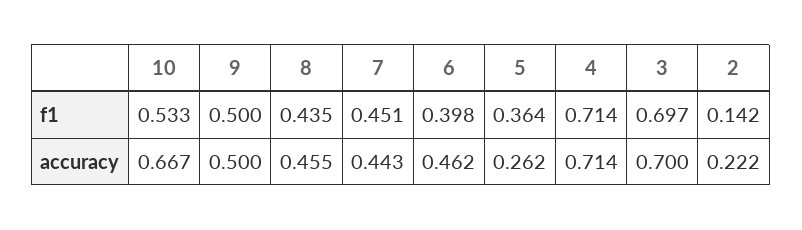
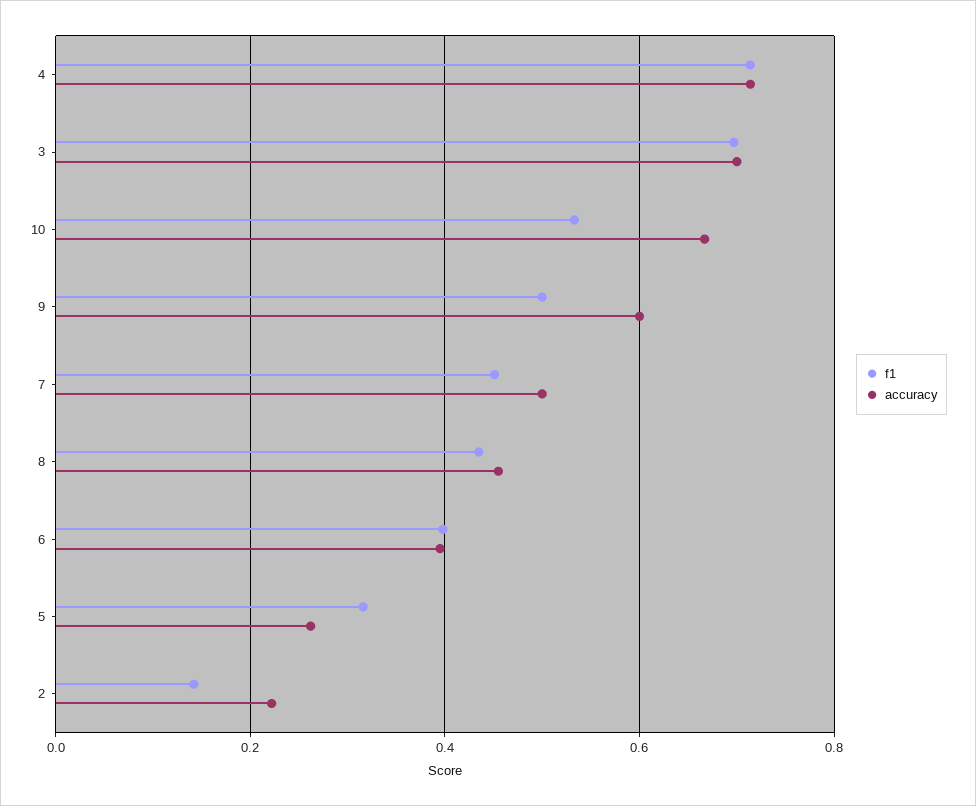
  {
    "f1": {
      "10": 0.533,
      "9": 0.5,
      "8": 0.435,
      "7": 0.451,
      "6": 0.398,
-     "5": 0.364,
+     "5": 0.32,
      "4": 0.714,
      "3": 0.697,
      "2": 0.142
    },
    "accuracy": {
      "10": 0.667,
-     "9": 0.5,
+     "9": 0.6,
      "8": 0.455,
-     "7": 0.443,
+     "7": 0.5,
-     "6": 0.462,
+     "6": 0.4,
      "5": 0.262,
      "4": 0.714,
      "3": 0.7,
      "2": 0.222
    }
  }

